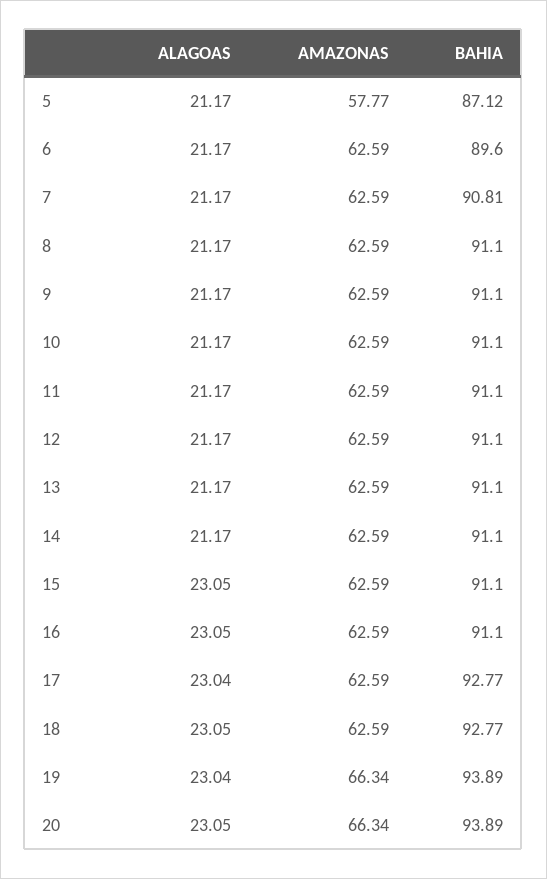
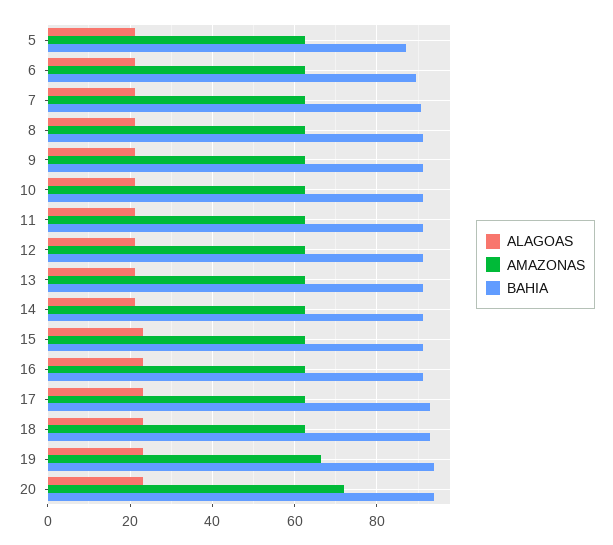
  {
    "ALAGOAS": {
      "5": 21.17,
      "6": 21.17,
      "7": 21.17,
      "8": 21.17,
      "9": 21.17,
      "10": 21.17,
      "11": 21.17,
      "12": 21.17,
      "13": 21.17,
      "14": 21.17,
      "15": 23.05,
      "16": 23.05,
      "17": 23.04,
      "18": 23.05,
      "19": 23.04,
      "20": 23.05
    },
    "AMAZONAS": {
-     "5": 57.77,
+     "5": 62,
      "6": 62.59,
      "7": 62.59,
      "8": 62.59,
      "9": 62.59,
      "10": 62.59,
      "11": 62.59,
      "12": 62.59,
      "13": 62.59,
      "14": 62.59,
      "15": 62.59,
      "16": 62.59,
      "17": 62.59,
      "18": 62.59,
      "19": 66.34,
-     "20": 66.34
+     "20": 72
    },
    "BAHIA": {
      "5": 87.12,
      "6": 89.6,
      "7": 90.81,
      "8": 91.1,
      "9": 91.1,
      "10": 91.1,
      "11": 91.1,
      "12": 91.1,
      "13": 91.1,
      "14": 91.1,
      "15": 91.1,
      "16": 91.1,
      "17": 92.77,
      "18": 92.77,
      "19": 93.89,
      "20": 93.89
    }
  }

